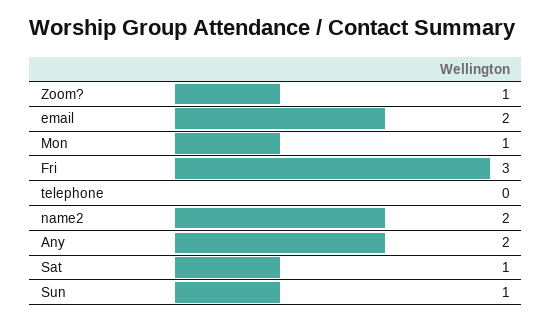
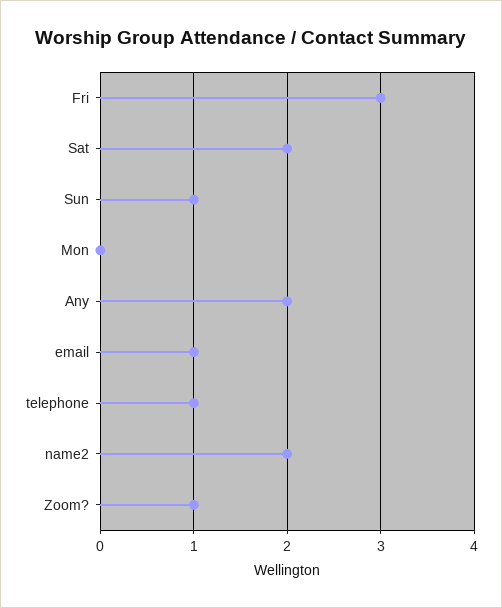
  {
    "Zoom?": 1,
-   "email": 2,
+   "email": 1,
-   "Mon": 1,
+   "Mon": 0,
    "Fri": 3,
-   "telephone": 0,
+   "telephone": 1,
    "name2": 2,
    "Any": 2,
-   "Sat": 1,
+   "Sat": 2,
    "Sun": 1
  }

